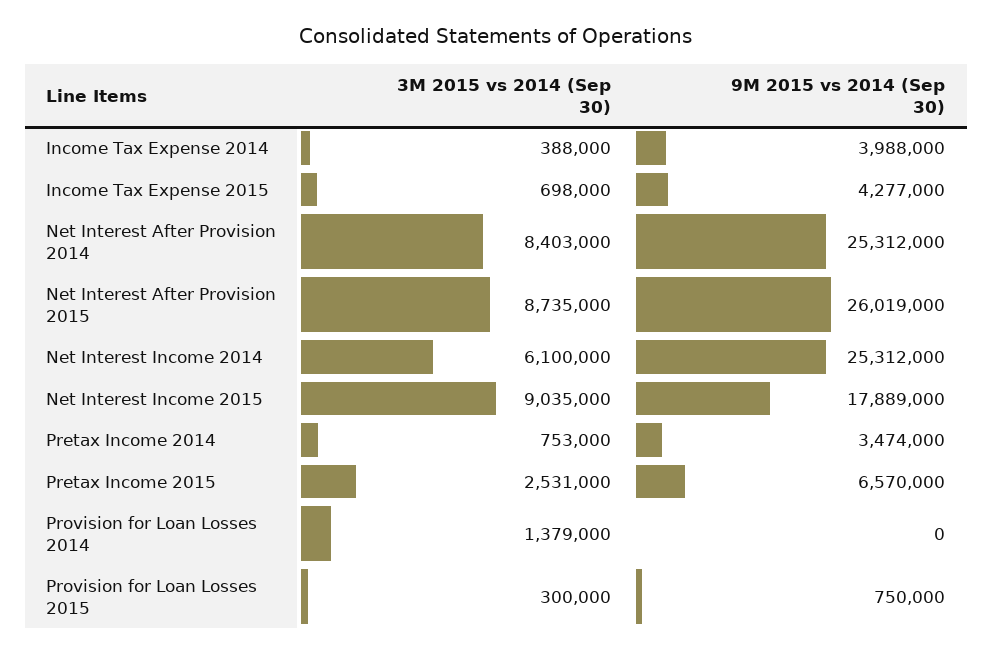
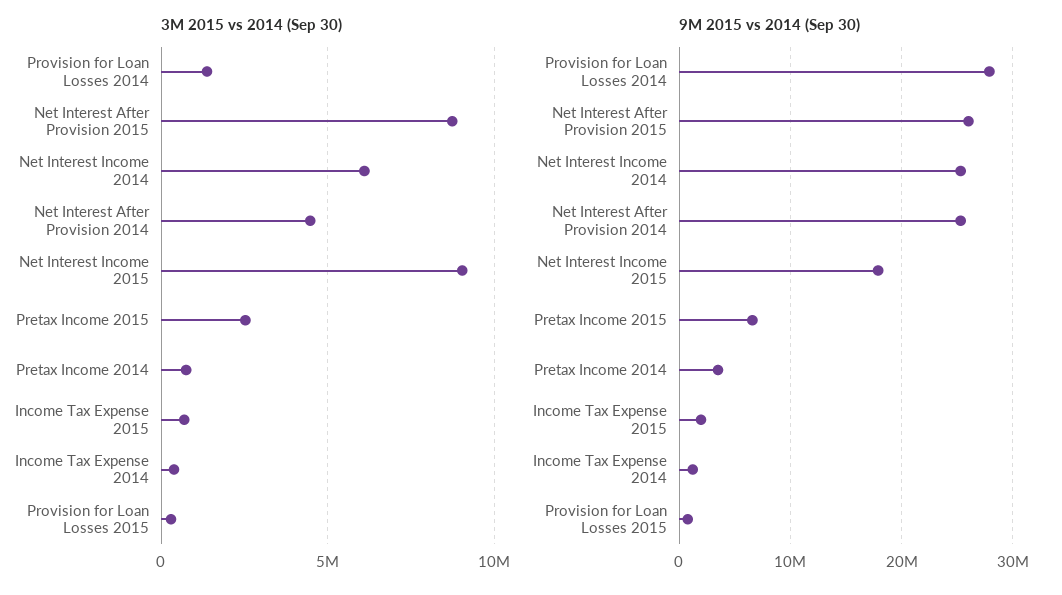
  {
    "3M 2015 vs 2014 (Sep 30)": {
      "Income Tax Expense 2014": 388000,
      "Income Tax Expense 2015": 698000,
-     "Net Interest After Provision 2014": 8403000,
+     "Net Interest After Provision 2014": 4500000,
      "Net Interest After Provision 2015": 8735000,
      "Net Interest Income 2014": 6100000,
      "Net Interest Income 2015": 9035000,
      "Pretax Income 2014": 753000,
      "Pretax Income 2015": 2531000,
      "Provision for Loan Losses 2014": 1379000,
      "Provision for Loan Losses 2015": 300000
    },
    "9M 2015 vs 2014 (Sep 30)": {
-     "Income Tax Expense 2014": 3988000,
+     "Income Tax Expense 2014": 1000000,
-     "Income Tax Expense 2015": 4277000,
+     "Income Tax Expense 2015": 2000000,
      "Net Interest After Provision 2014": 25312000,
      "Net Interest After Provision 2015": 26019000,
      "Net Interest Income 2014": 25312000,
      "Net Interest Income 2015": 17889000,
      "Pretax Income 2014": 3474000,
      "Pretax Income 2015": 6570000,
-     "Provision for Loan Losses 2014": 0,
+     "Provision for Loan Losses 2014": 28000000,
      "Provision for Loan Losses 2015": 750000
    }
  }

